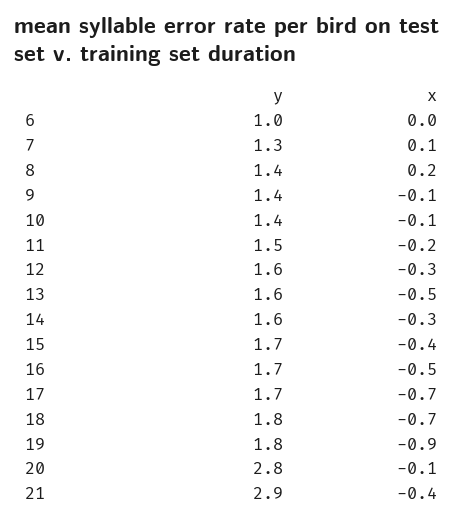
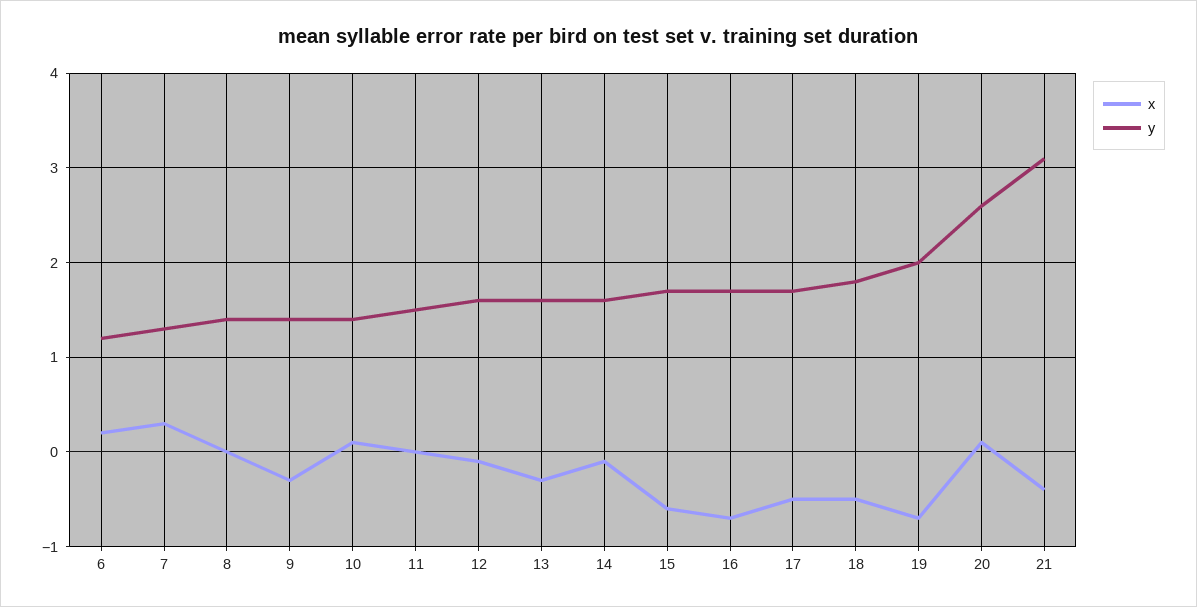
  {
    "y": {
-     "6": 1,
+     "6": 1.2,
      "7": 1.3,
      "8": 1.4,
      "9": 1.4,
      "10": 1.4,
      "11": 1.5,
      "12": 1.6,
      "13": 1.6,
      "14": 1.6,
      "15": 1.7,
      "16": 1.7,
      "17": 1.7,
      "18": 1.8,
-     "19": 1.8,
+     "19": 2,
-     "20": 2.8,
+     "20": 2.6,
-     "21": 2.9
+     "21": 3.1
    },
    "x": {
-     "6": 0,
+     "6": 0.2,
-     "7": 0.1,
+     "7": 0.3,
-     "8": 0.2,
+     "8": 0,
-     "9": -0.1,
+     "9": -0.3,
-     "10": -0.1,
+     "10": 0.1,
-     "11": -0.2,
+     "11": 0,
-     "12": -0.3,
+     "12": -0.1,
-     "13": -0.5,
+     "13": -0.3,
-     "14": -0.3,
+     "14": -0.1,
-     "15": -0.4,
+     "15": -0.6,
-     "16": -0.5,
+     "16": -0.7,
-     "17": -0.7,
+     "17": -0.5,
-     "18": -0.7,
+     "18": -0.5,
-     "19": -0.9,
+     "19": -0.7,
-     "20": -0.1,
+     "20": 0.1,
      "21": -0.4
    }
  }

